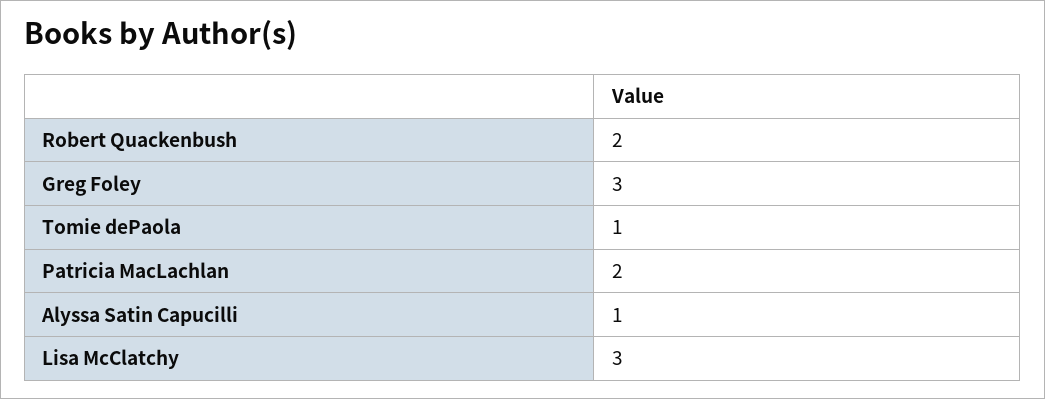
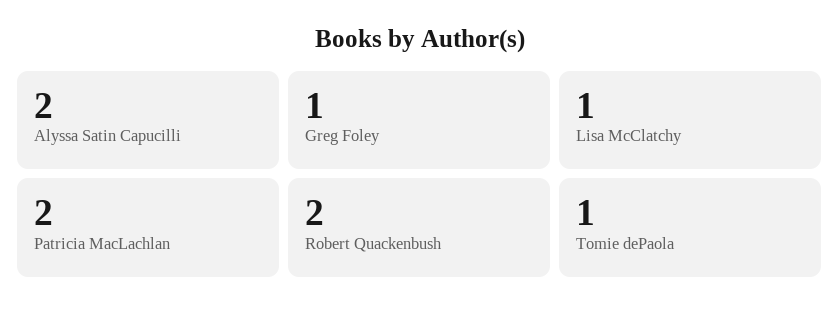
  {
    "Robert Quackenbush": 2,
-   "Greg Foley": 3,
+   "Greg Foley": 1,
    "Tomie dePaola": 1,
    "Patricia MacLachlan": 2,
-   "Alyssa Satin Capucilli": 1,
+   "Alyssa Satin Capucilli": 2,
-   "Lisa McClatchy": 3
+   "Lisa McClatchy": 1
  }

